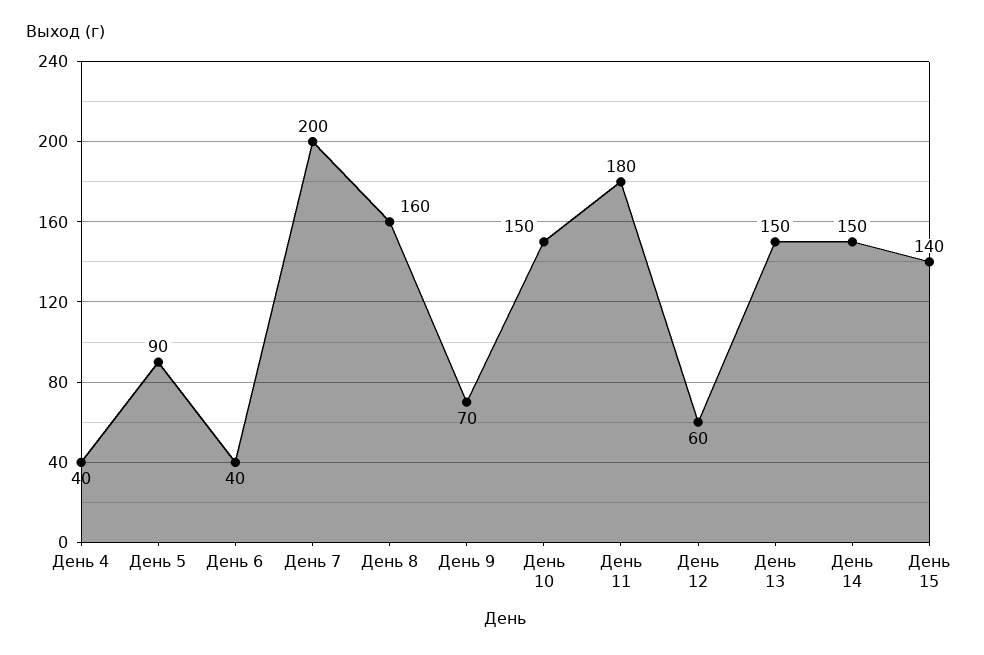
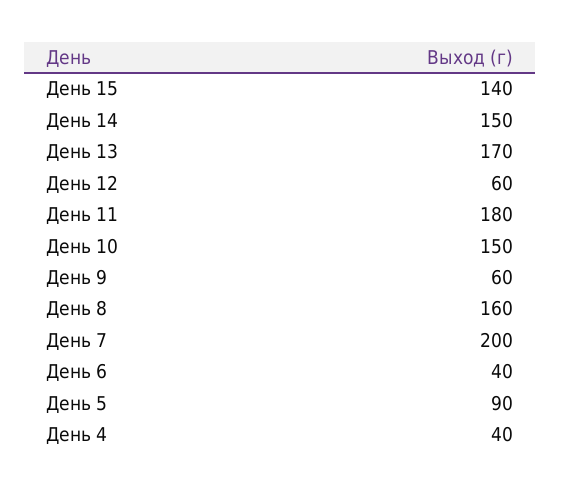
  {
    "День 4": 40,
    "День 5": 90,
    "День 6": 40,
    "День 7": 200,
    "День 8": 160,
-   "День 9": 70,
+   "День 9": 60,
    "День 10": 150,
    "День 11": 180,
    "День 12": 60,
-   "День 13": 150,
+   "День 13": 170,
    "День 14": 150,
    "День 15": 140
  }

